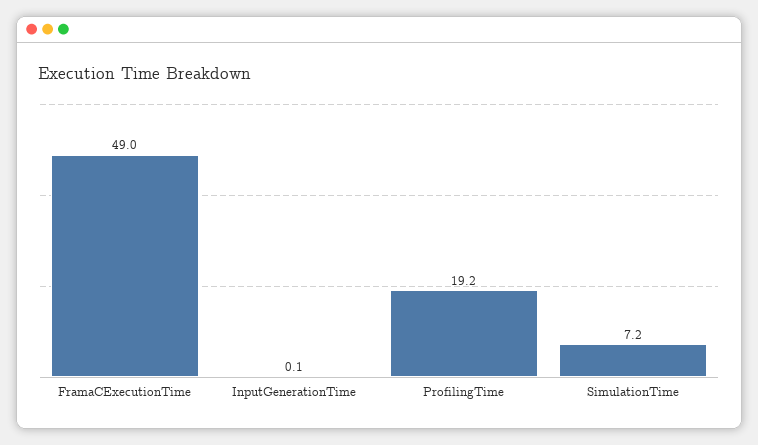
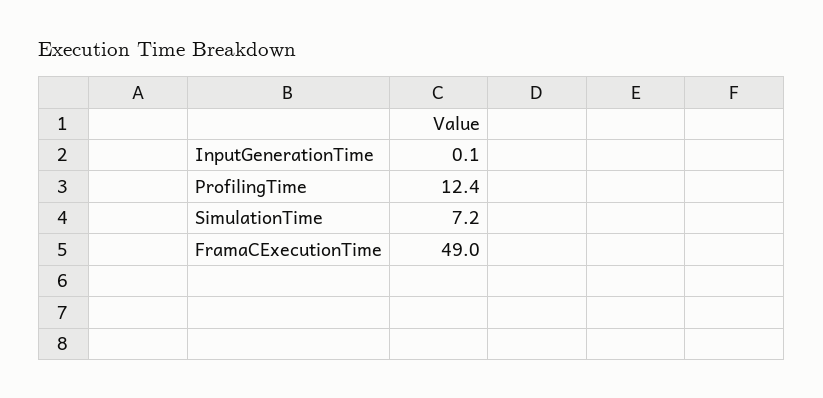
  {
    "FramaCExecutionTime": 49,
    "InputGenerationTime": 0.1,
-   "ProfilingTime": 19.2,
+   "ProfilingTime": 12.4,
    "SimulationTime": 7.2
  }

